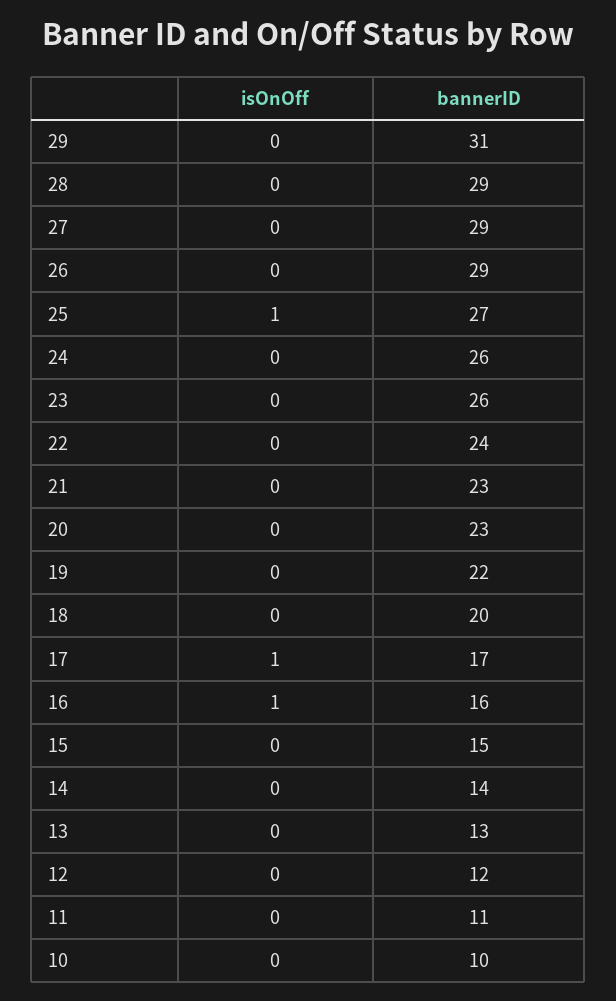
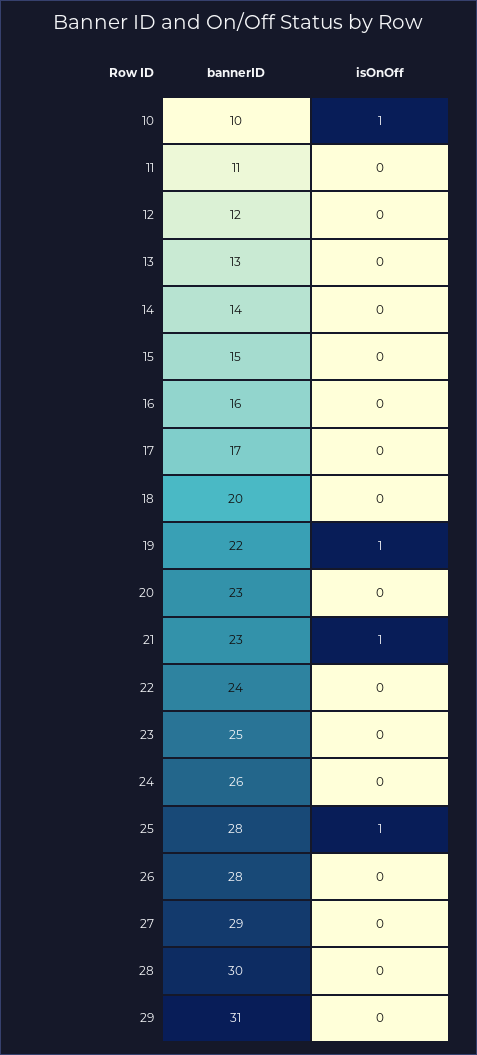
  {
    "isOnOff": {
      "29": 0,
      "28": 0,
      "27": 0,
      "26": 0,
      "25": 1,
      "24": 0,
      "23": 0,
      "22": 0,
-     "21": 0,
+     "21": 1,
      "20": 0,
-     "19": 0,
+     "19": 1,
      "18": 0,
-     "17": 1,
+     "17": 0,
-     "16": 1,
+     "16": 0,
      "15": 0,
      "14": 0,
      "13": 0,
      "12": 0,
      "11": 0,
-     "10": 0
+     "10": 1
    },
    "bannerID": {
      "29": 31,
-     "28": 29,
+     "28": 30,
      "27": 29,
-     "26": 29,
+     "26": 28,
-     "25": 27,
+     "25": 28,
      "24": 26,
-     "23": 26,
+     "23": 25,
      "22": 24,
      "21": 23,
      "20": 23,
      "19": 22,
      "18": 20,
      "17": 17,
      "16": 16,
      "15": 15,
      "14": 14,
      "13": 13,
      "12": 12,
      "11": 11,
      "10": 10
    }
  }

